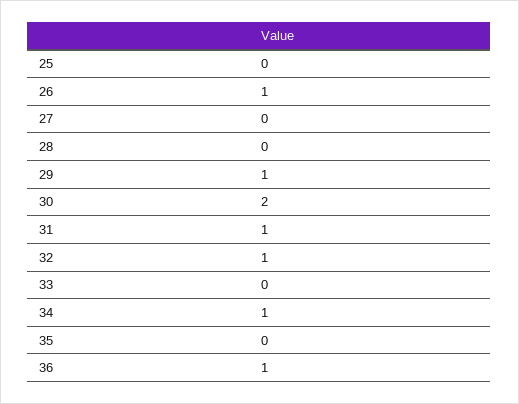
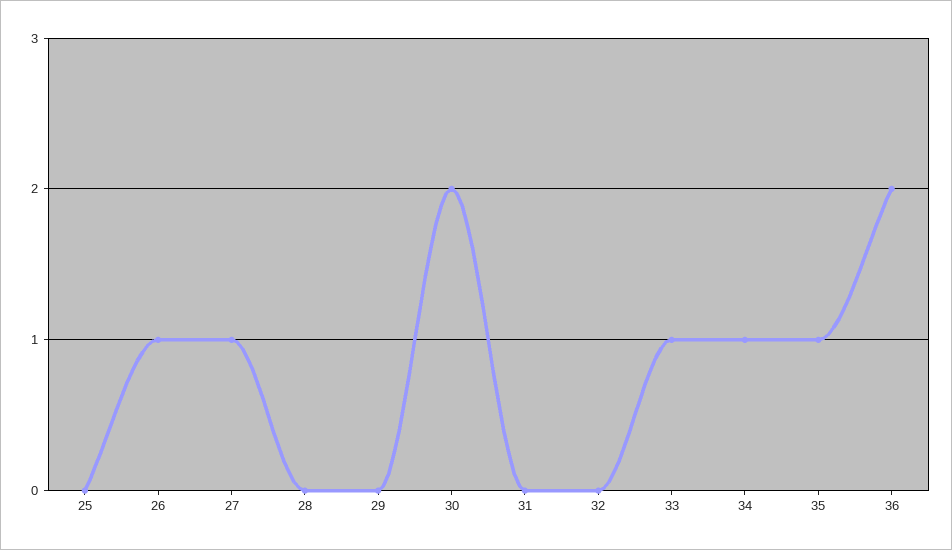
  {
    "25": 0,
    "26": 1,
-   "27": 0,
+   "27": 1,
    "28": 0,
-   "29": 1,
+   "29": 0,
    "30": 2,
-   "31": 1,
+   "31": 0,
-   "32": 1,
+   "32": 0,
-   "33": 0,
+   "33": 1,
    "34": 1,
-   "35": 0,
+   "35": 1,
-   "36": 1
+   "36": 2
  }

